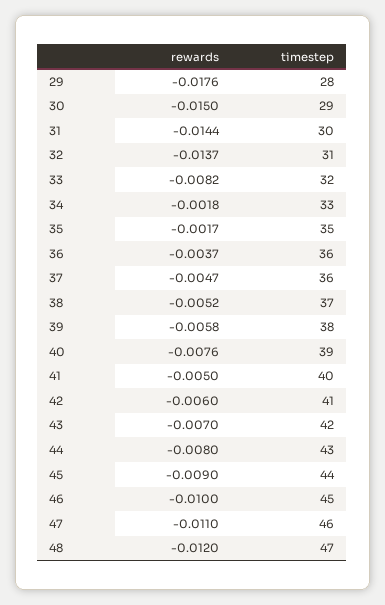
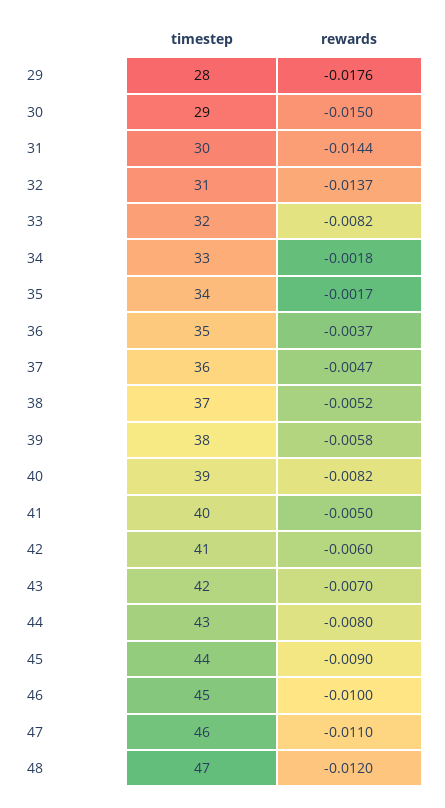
  {
    "rewards": {
      "29": -0.0176,
      "30": -0.015,
      "31": -0.0144,
      "32": -0.0137,
      "33": -0.0082,
      "34": -0.0018,
      "35": -0.0017,
      "36": -0.0037,
      "37": -0.0047,
      "38": -0.0052,
      "39": -0.0058,
-     "40": -0.0076,
+     "40": -0.0082,
      "41": -0.005,
      "42": -0.006,
      "43": -0.007,
      "44": -0.008,
      "45": -0.009,
      "46": -0.01,
      "47": -0.011,
      "48": -0.012
    },
    "timestep": {
      "29": 28,
      "30": 29,
      "31": 30,
      "32": 31,
      "33": 32,
      "34": 33,
-     "35": 35,
+     "35": 34,
-     "36": 36,
+     "36": 35,
      "37": 36,
      "38": 37,
      "39": 38,
      "40": 39,
      "41": 40,
      "42": 41,
      "43": 42,
      "44": 43,
      "45": 44,
      "46": 45,
      "47": 46,
      "48": 47
    }
  }

